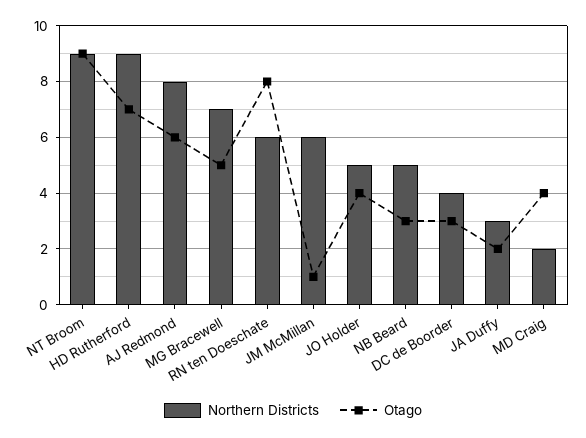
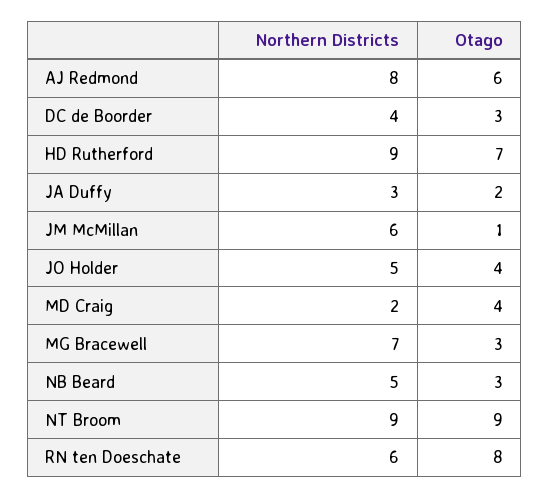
  {
    "Northern Districts": {
      "NT Broom": 9,
      "HD Rutherford": 9,
      "AJ Redmond": 8,
      "MG Bracewell": 7,
      "RN ten Doeschate": 6,
      "JM McMillan": 6,
      "JO Holder": 5,
      "NB Beard": 5,
      "DC de Boorder": 4,
      "JA Duffy": 3,
      "MD Craig": 2
    },
    "Otago": {
      "NT Broom": 9,
      "HD Rutherford": 7,
      "AJ Redmond": 6,
-     "MG Bracewell": 5,
+     "MG Bracewell": 3,
      "RN ten Doeschate": 8,
      "JM McMillan": 1,
      "JO Holder": 4,
      "NB Beard": 3,
      "DC de Boorder": 3,
      "JA Duffy": 2,
      "MD Craig": 4
    }
  }

